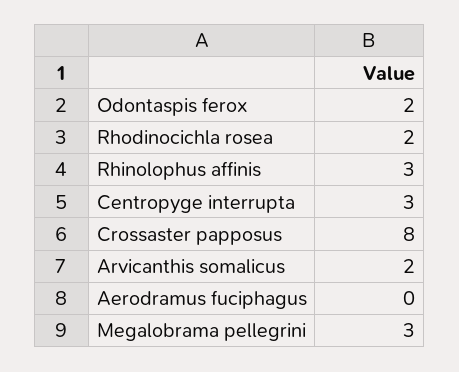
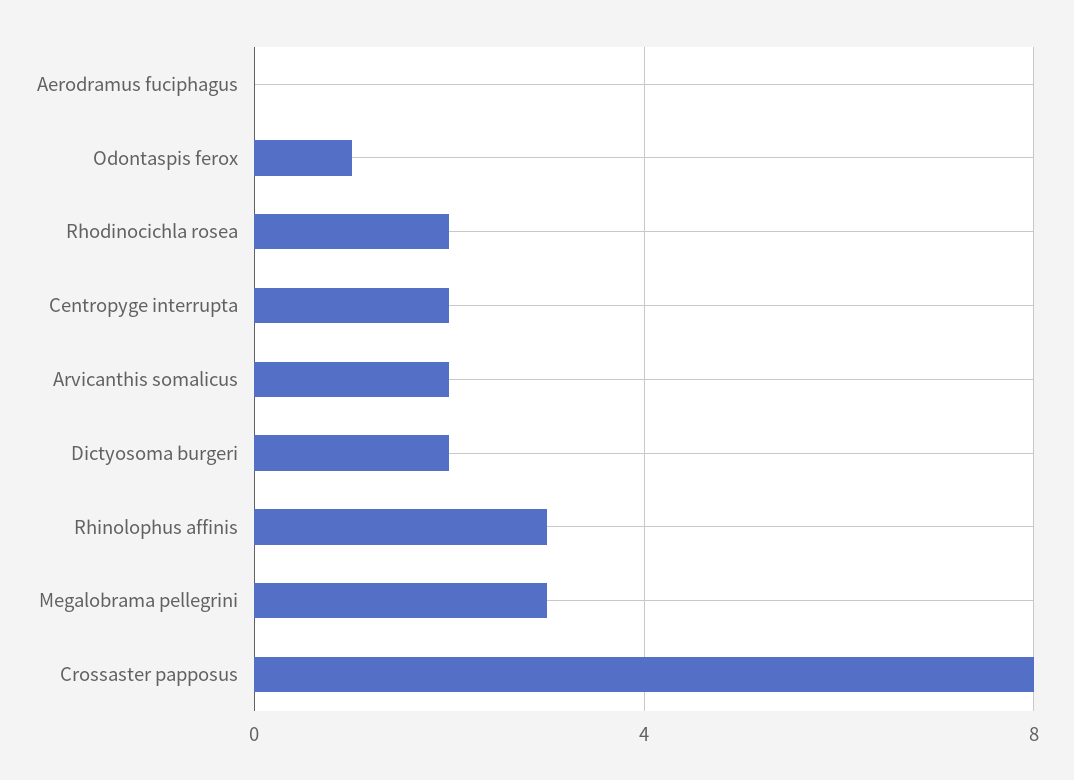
  {
-   "Odontaspis ferox": 2,
+   "Odontaspis ferox": 1,
    "Rhodinocichla rosea": 2,
    "Rhinolophus affinis": 3,
-   "Centropyge interrupta": 3,
+   "Centropyge interrupta": 2,
    "Crossaster papposus": 8,
    "Arvicanthis somalicus": 2,
    "Aerodramus fuciphagus": 0,
-   "Megalobrama pellegrini": 3
+   "Megalobrama pellegrini": 3,
+   "Dictyosoma burgeri": 2
  }

